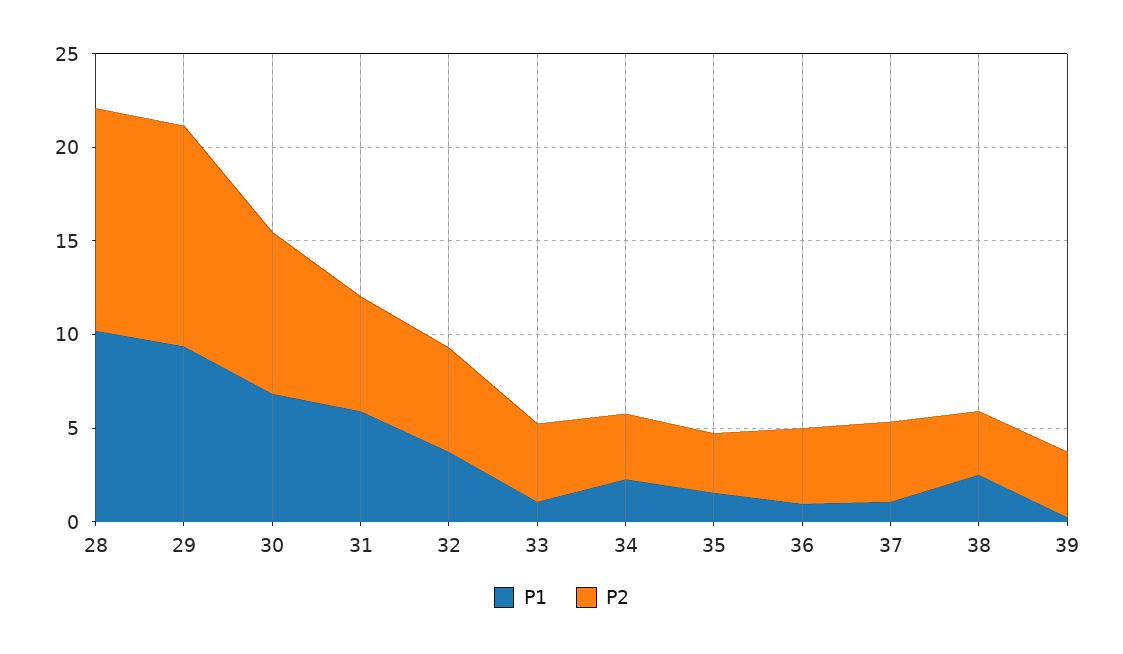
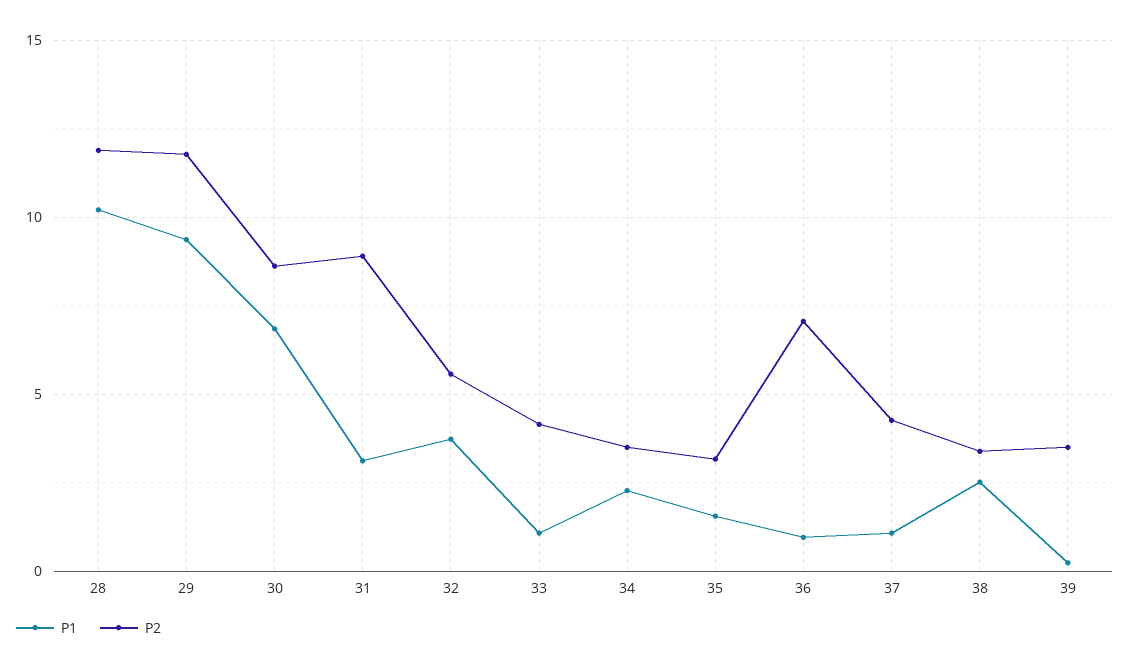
  {
    "P1": {
      "28": 10,
      "29": 9.5,
      "30": 7,
-     "31": 6,
+     "31": 3,
      "32": 3.5,
      "33": 1,
      "34": 2.5,
      "35": 1.5,
      "36": 1,
      "37": 1,
      "38": 2.5,
      "39": 0
    },
    "P2": {
      "28": 12,
      "29": 12,
      "30": 8.5,
-     "31": 6,
+     "31": 9,
      "32": 5.5,
      "33": 4,
      "34": 3.5,
      "35": 3,
-     "36": 4,
+     "36": 7,
      "37": 4.5,
      "38": 3.5,
      "39": 3.5
    }
  }

